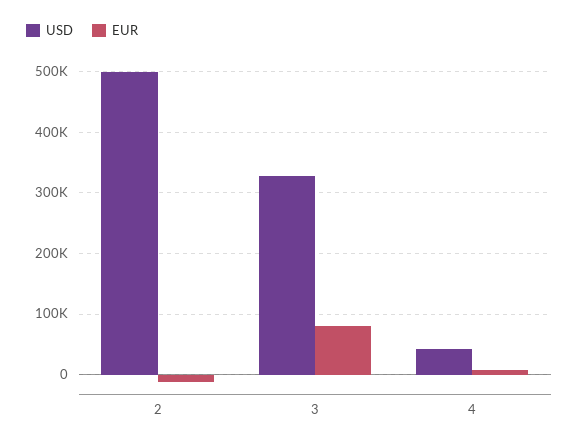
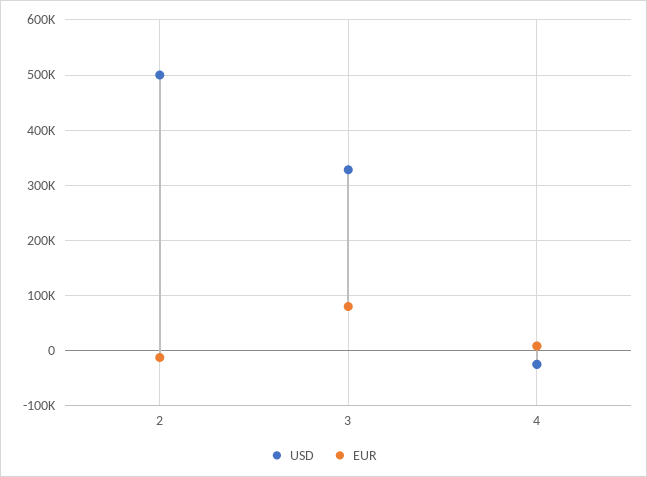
  {
    "USD": {
      "2": 500000,
      "3": 330000,
-     "4": 40000
+     "4": -20000
    },
    "EUR": {
      "2": -10000,
      "3": 80000,
      "4": 10000
    }
  }

